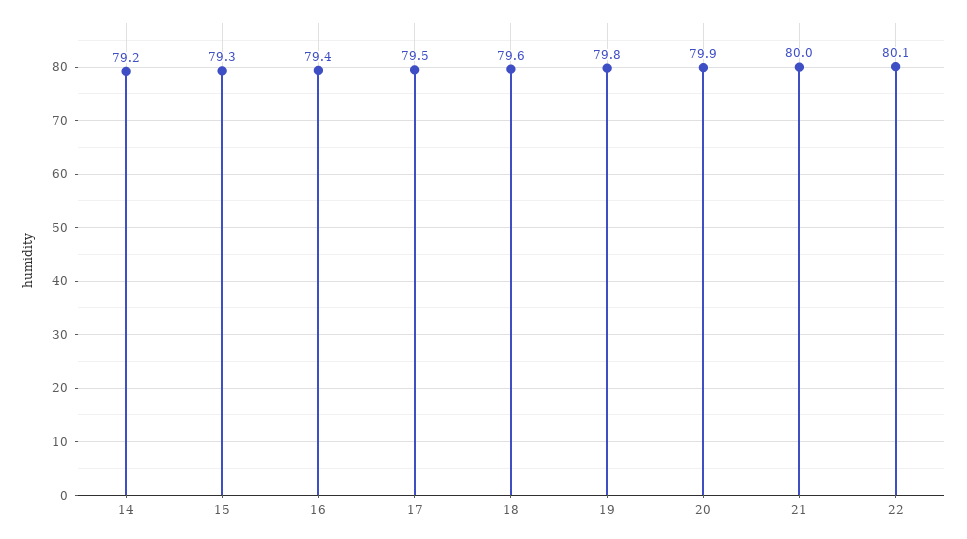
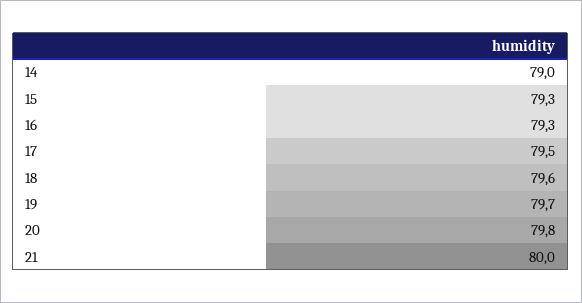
  {
-   "14": 79.2,
+   "14": 79,
    "15": 79.3,
-   "16": 79.4,
+   "16": 79.3,
    "17": 79.5,
    "18": 79.6,
-   "19": 79.8,
+   "19": 79.7,
-   "20": 79.9,
+   "20": 79.8,
-   "21": 80,
+   "21": 80
-   "22": 80.1
  }

